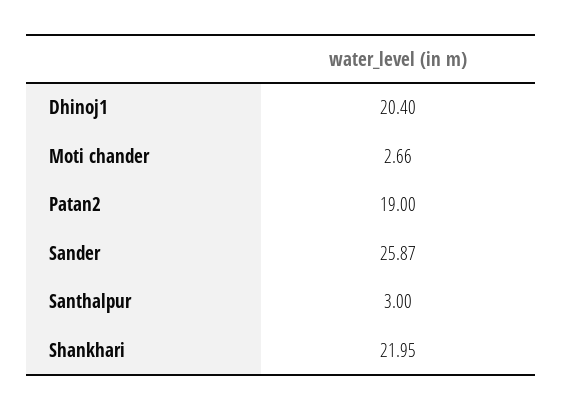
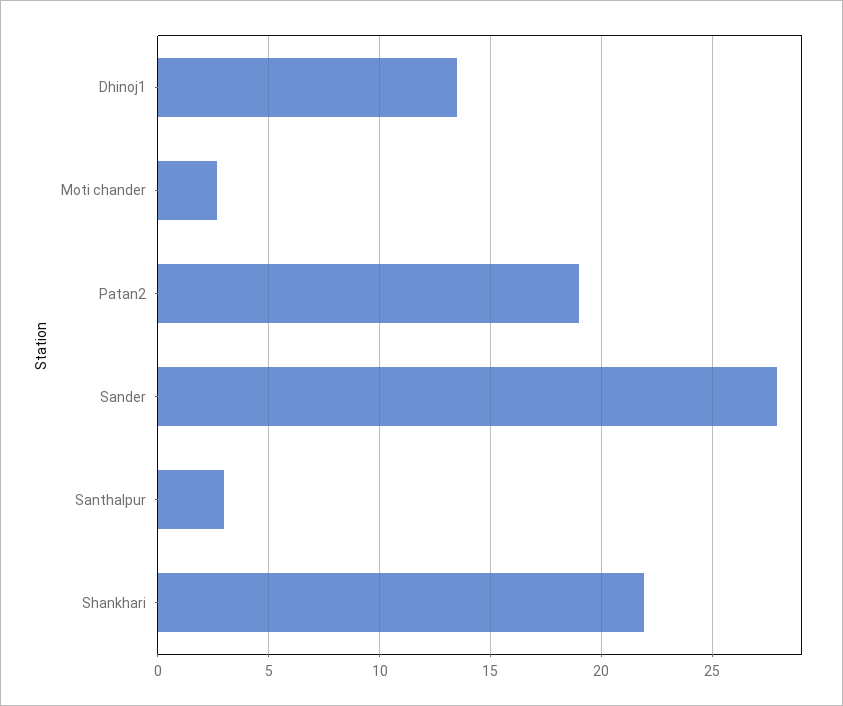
  {
-   "Dhinoj1": 20.4,
+   "Dhinoj1": 13.5,
    "Moti chander": 2.66,
    "Patan2": 19,
-   "Sander": 25.87,
+   "Sander": 28,
    "Santhalpur": 3,
    "Shankhari": 21.95
  }

